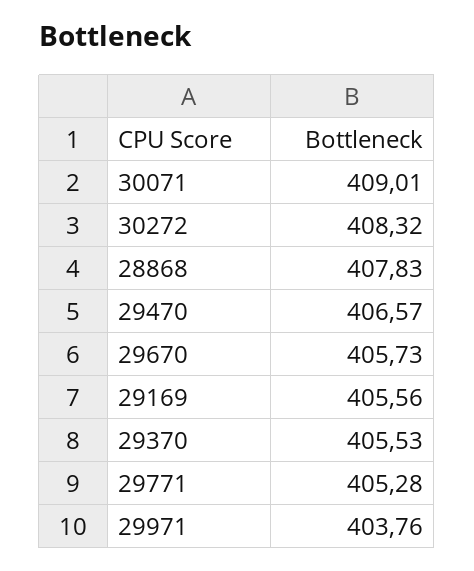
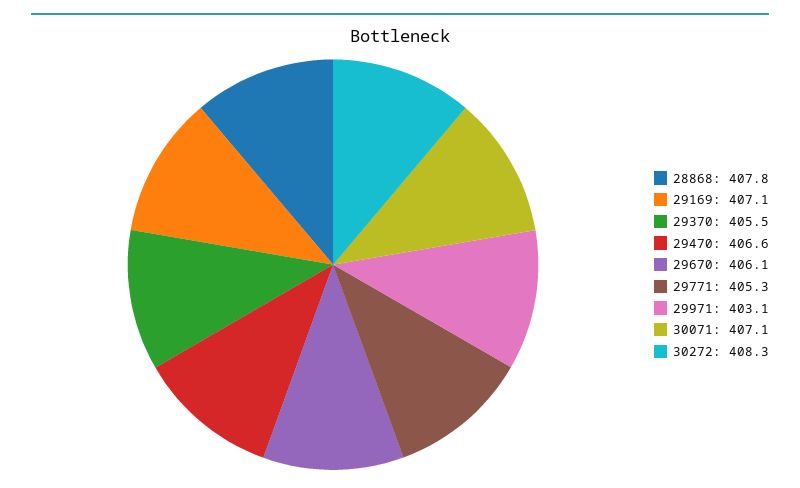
  {
-   "30071": 409.01,
+   "30071": 407.1,
    "30272": 408.32,
    "28868": 407.83,
    "29470": 406.57,
-   "29670": 405.73,
+   "29670": 406.1,
-   "29169": 405.56,
+   "29169": 407.1,
    "29370": 405.53,
    "29771": 405.28,
-   "29971": 403.76
+   "29971": 403.1
  }

